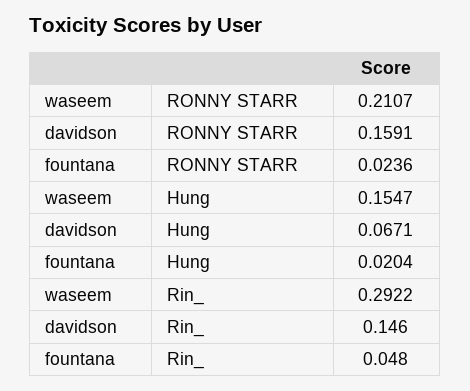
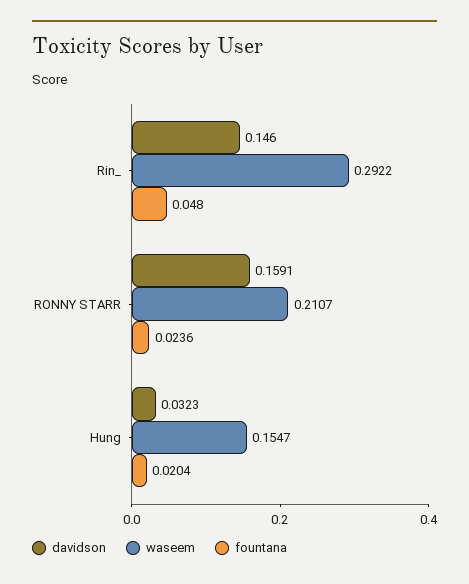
  {
    "waseem": {
      "RONNY STARR": 0.2107,
      "Hung": 0.1547,
      "Rin_": 0.2922
    },
    "davidson": {
      "RONNY STARR": 0.1591,
-     "Hung": 0.0671,
+     "Hung": 0.0323,
      "Rin_": 0.146
    },
    "fountana": {
      "RONNY STARR": 0.0236,
      "Hung": 0.0204,
      "Rin_": 0.048
    }
  }

